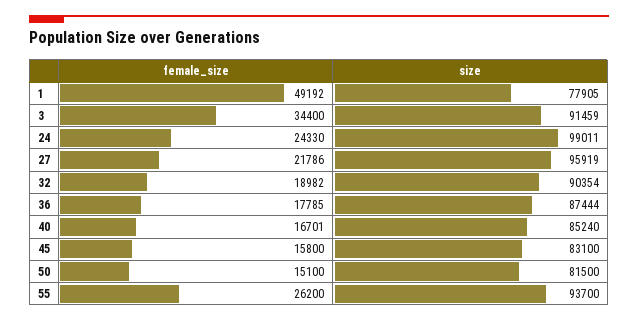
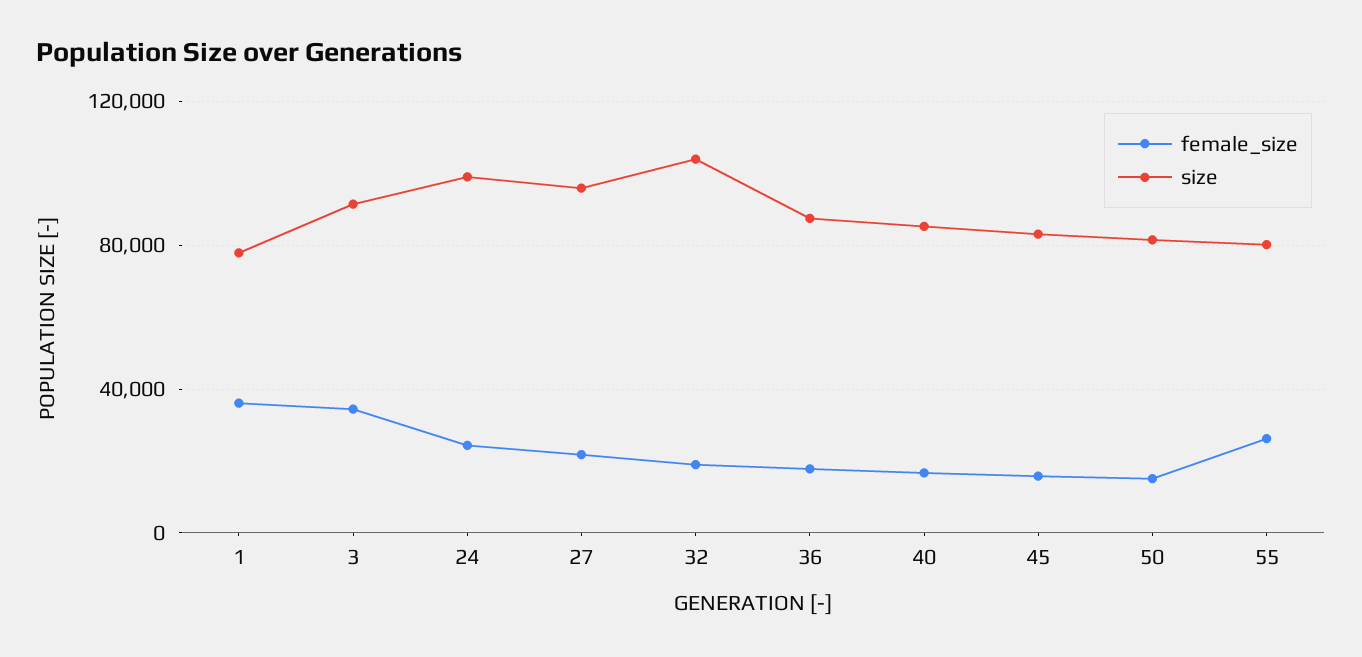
  {
    "female_size": {
-     "1": 49192,
+     "1": 35000,
      "3": 34400,
      "24": 24330,
      "27": 21786,
      "32": 18982,
      "36": 17785,
      "40": 16701,
      "45": 15800,
      "50": 15100,
      "55": 26200
    },
    "size": {
      "1": 77905,
      "3": 91459,
      "24": 99011,
      "27": 95919,
-     "32": 90354,
+     "32": 105000,
      "36": 87444,
      "40": 85240,
      "45": 83100,
      "50": 81500,
-     "55": 93700
+     "55": 80000
    }
  }

